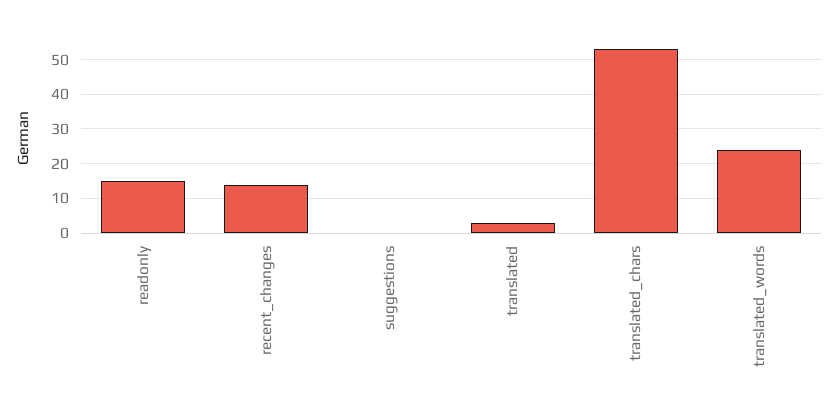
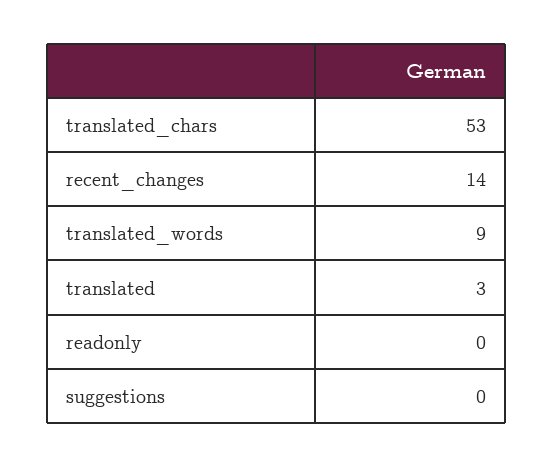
  {
-   "readonly": 15,
+   "readonly": 0,
    "recent_changes": 14,
    "suggestions": 0,
    "translated": 3,
    "translated_chars": 53,
-   "translated_words": 25
+   "translated_words": 9
  }

